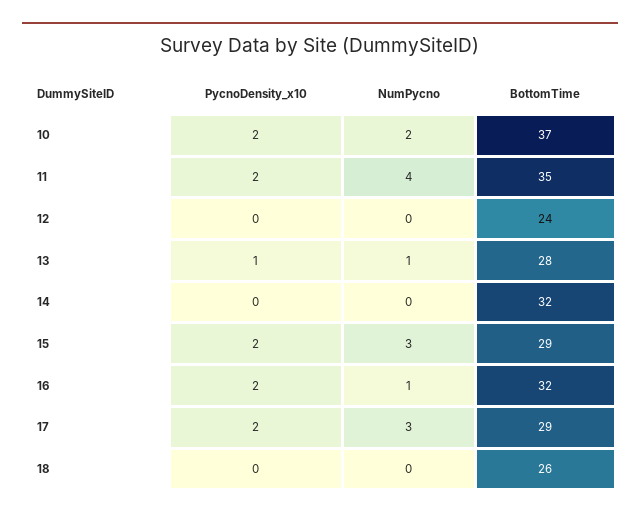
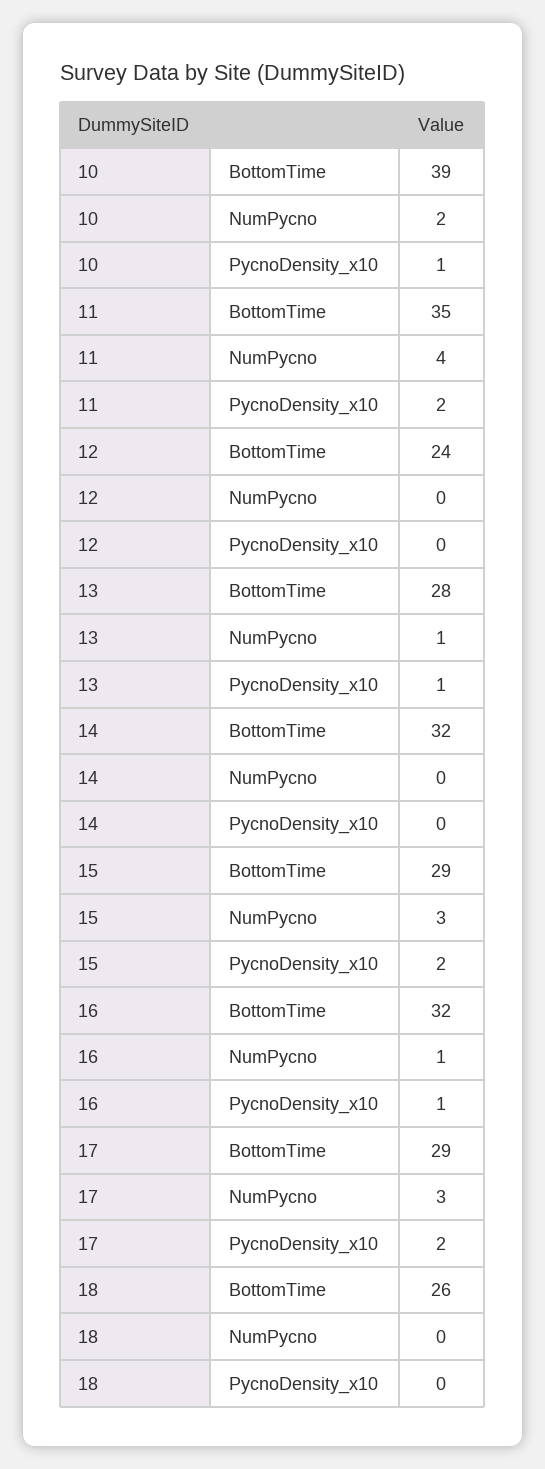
  {
    "PycnoDensity_x10": {
-     "10": 2,
+     "10": 1,
      "11": 2,
      "12": 0,
      "13": 1,
      "14": 0,
      "15": 2,
-     "16": 2,
+     "16": 1,
      "17": 2,
      "18": 0
    },
    "NumPycno": {
      "10": 2,
      "11": 4,
      "12": 0,
      "13": 1,
      "14": 0,
      "15": 3,
      "16": 1,
      "17": 3,
      "18": 0
    },
    "BottomTime": {
-     "10": 37,
+     "10": 39,
      "11": 35,
      "12": 24,
      "13": 28,
      "14": 32,
      "15": 29,
      "16": 32,
      "17": 29,
      "18": 26
    }
  }

